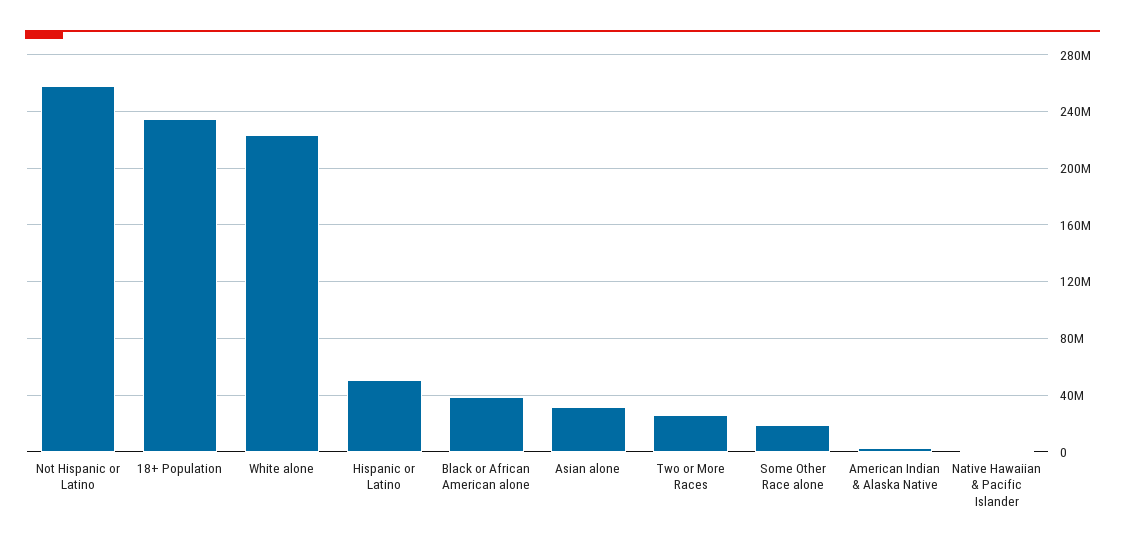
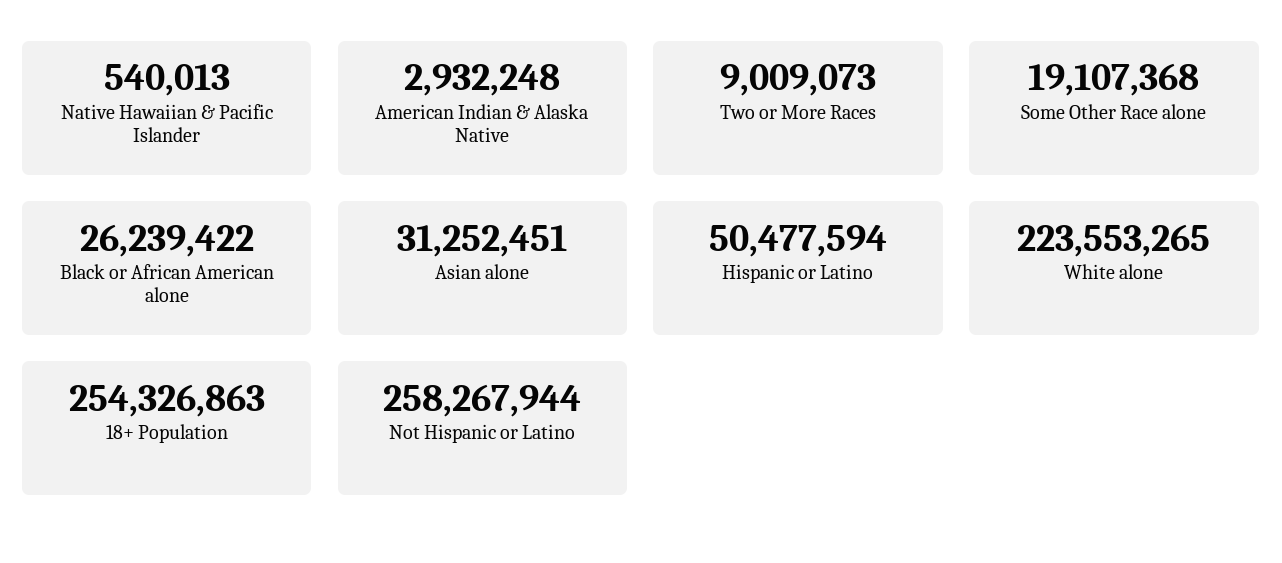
  {
    "Not Hispanic or Latino": 258267944,
-   "18+ Population": 235000000,
+   "18+ Population": 254326863,
    "White alone": 223553265,
    "Hispanic or Latino": 50477594,
-   "Black or African American alone": 40000000,
+   "Black or African American alone": 26239422,
    "Asian alone": 31252451,
-   "Two or More Races": 25000000,
+   "Two or More Races": 9009073,
    "Some Other Race alone": 19107368,
    "American Indian & Alaska Native": 2932248,
    "Native Hawaiian & Pacific Islander": 540013
  }

